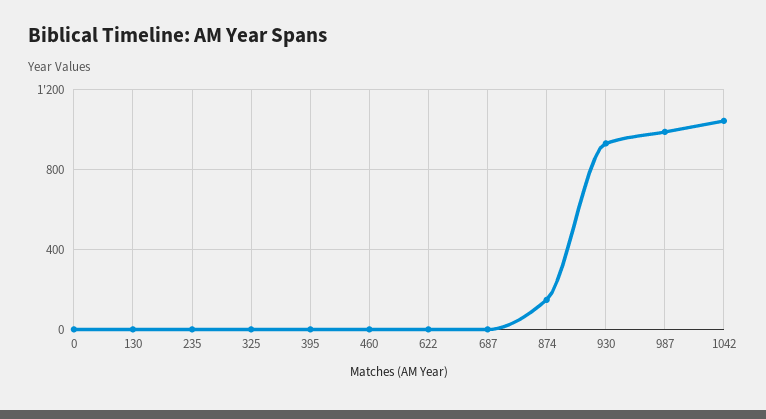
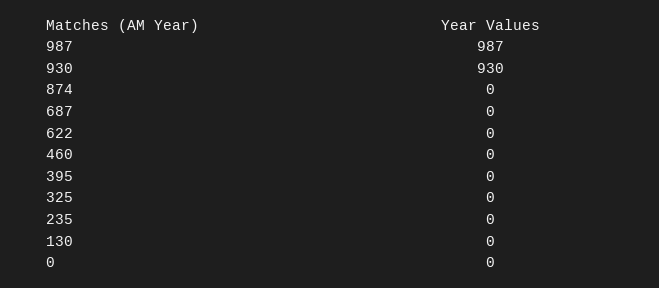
  {
    "0": 0,
    "130": 0,
    "235": 0,
    "325": 0,
    "395": 0,
    "460": 0,
    "622": 0,
    "687": 0,
-   "874": 150,
+   "874": 0,
    "930": 930,
-   "987": 987,
+   "987": 987
-   "1042": 1050
  }

